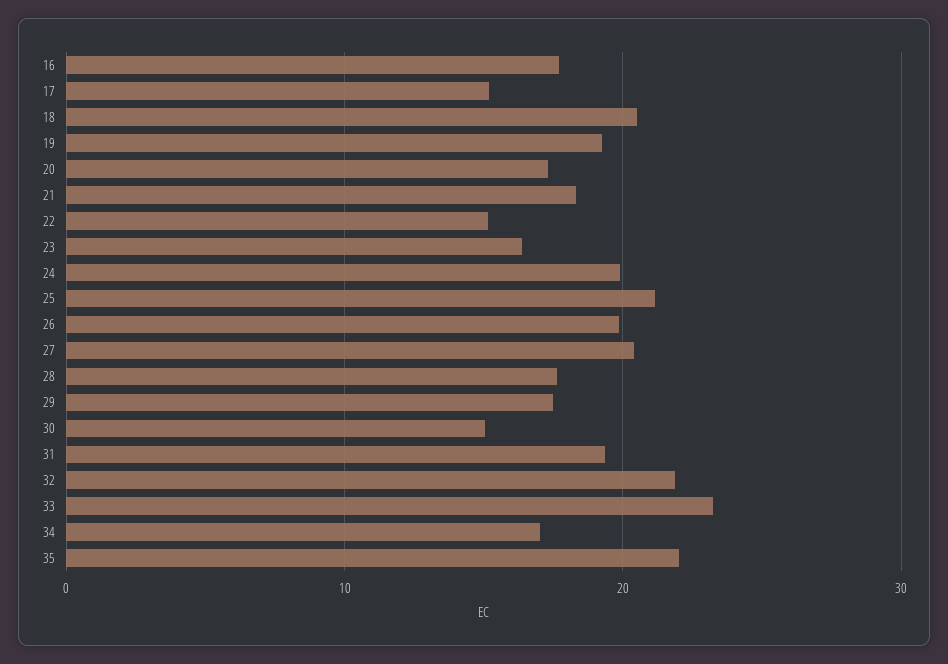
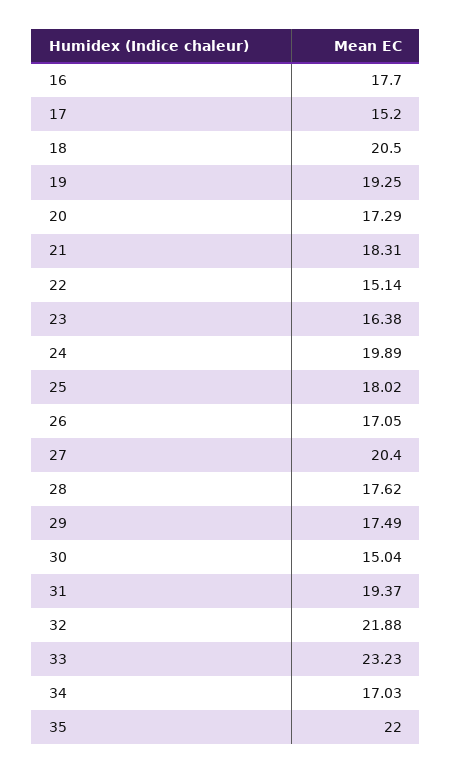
  {
    "16": 17.7,
    "17": 15.2,
    "18": 20.5,
    "19": 19.25,
    "20": 17.29,
    "21": 18.31,
    "22": 15.14,
    "23": 16.38,
    "24": 19.89,
-   "25": 21,
+   "25": 18.02,
-   "26": 20,
+   "26": 17.05,
    "27": 20.4,
    "28": 17.62,
    "29": 17.49,
    "30": 15.04,
    "31": 19.37,
    "32": 21.88,
    "33": 23.23,
    "34": 17.03,
    "35": 22
  }

